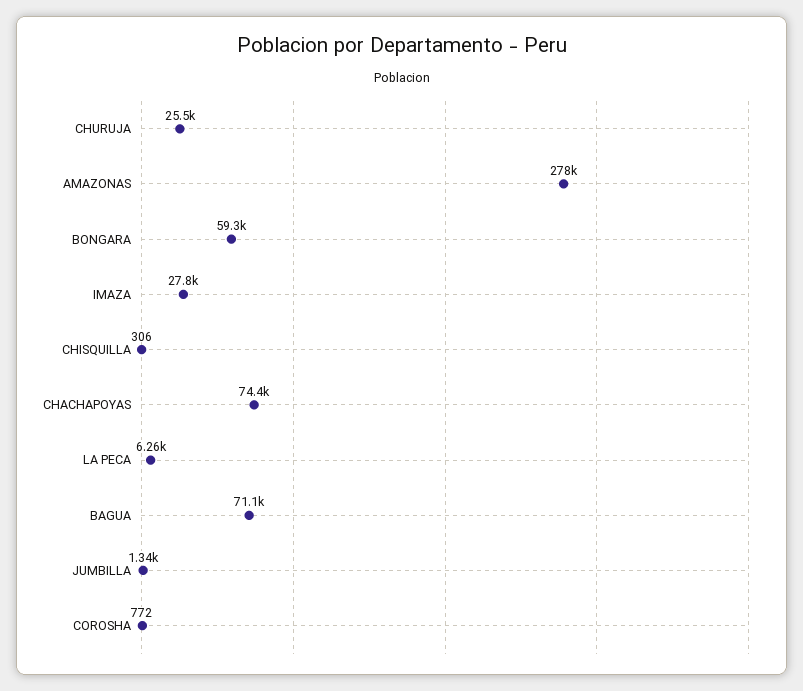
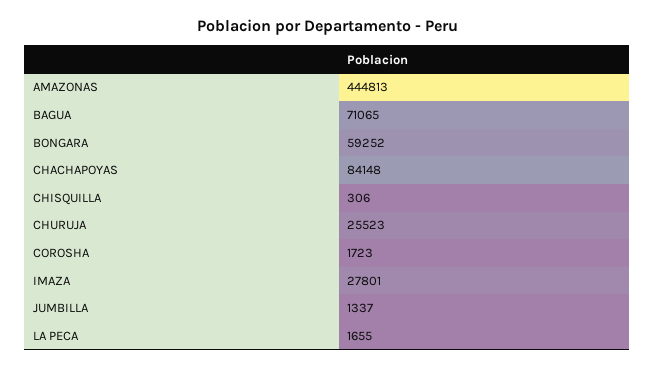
  {
    "CHURUJA": 25523,
-   "AMAZONAS": 278000,
+   "AMAZONAS": 444813,
    "BONGARA": 59252,
    "IMAZA": 27801,
    "CHISQUILLA": 306,
-   "CHACHAPOYAS": 74400,
+   "CHACHAPOYAS": 84148,
-   "LA PECA": 6260,
+   "LA PECA": 1655,
    "BAGUA": 71065,
    "JUMBILLA": 1337,
-   "COROSHA": 772
+   "COROSHA": 1723
  }

